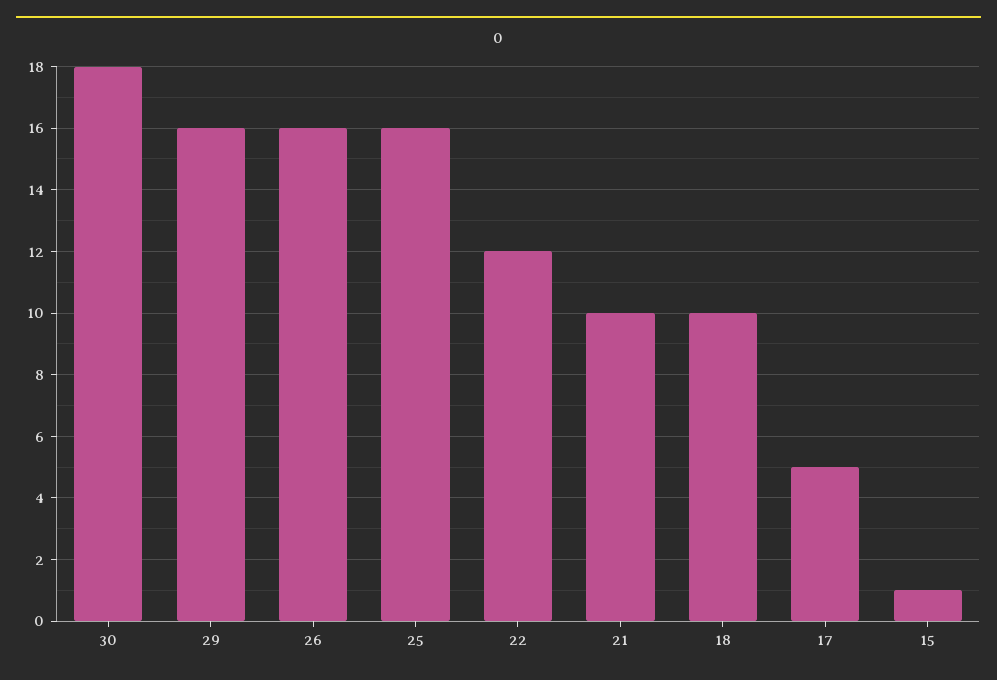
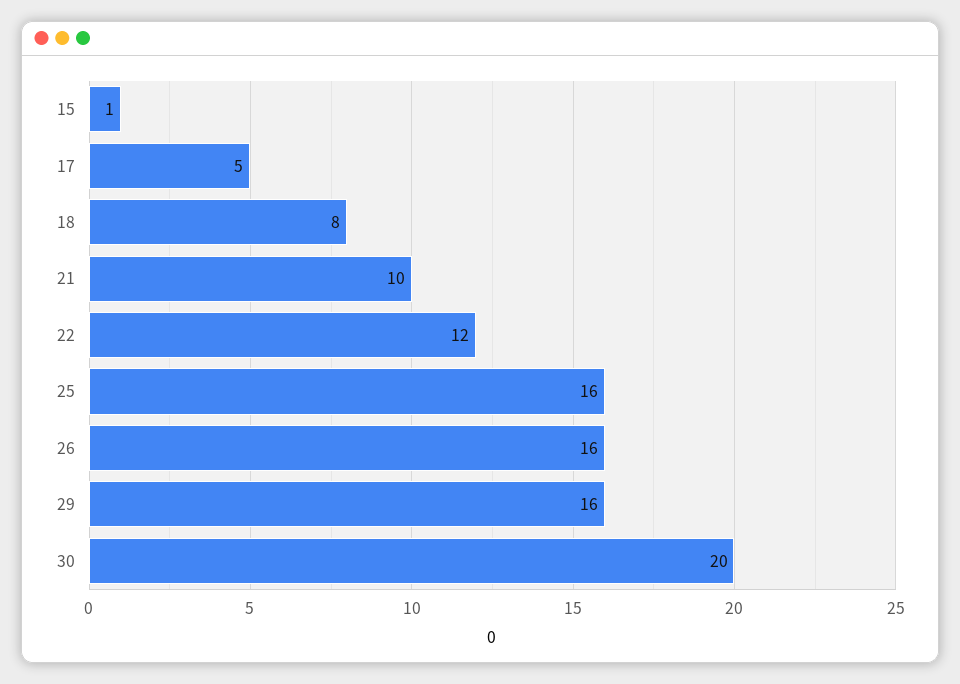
  {
-   "30": 18,
+   "30": 20,
    "29": 16,
    "26": 16,
    "25": 16,
    "22": 12,
    "21": 10,
-   "18": 10,
+   "18": 8,
    "17": 5,
    "15": 1
  }

